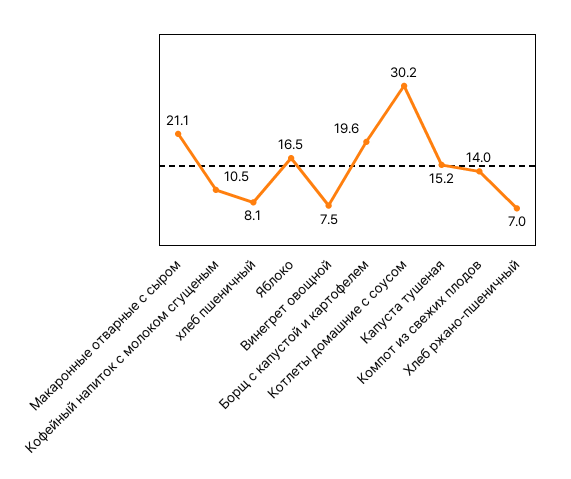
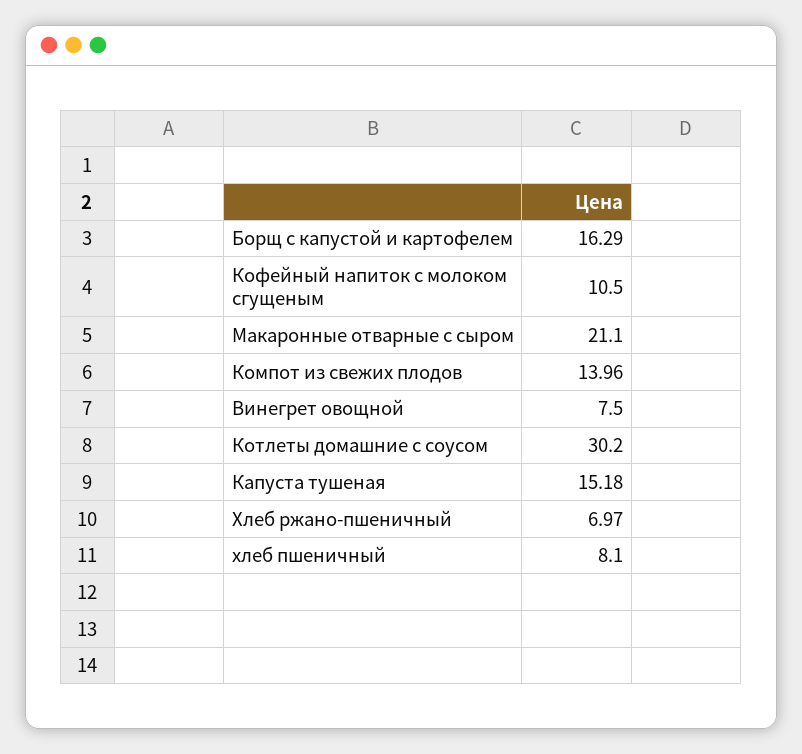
  {
    "Макаронные отварные с сыром": 21.1,
    "Кофейный напиток с молоком сгущеным": 10.5,
    "хлеб пшеничный": 8.1,
-   "Яблоко": 16.5,
    "Винегрет овощной": 7.5,
-   "Борщ с капустой и картофелем": 19.6,
+   "Борщ с капустой и картофелем": 16.29,
    "Котлеты домашние с соусом": 30.2,
    "Капуста тушеная": 15.18,
    "Компот из свежих плодов": 13.96,
    "Хлеб ржано-пшеничный": 6.97
  }

